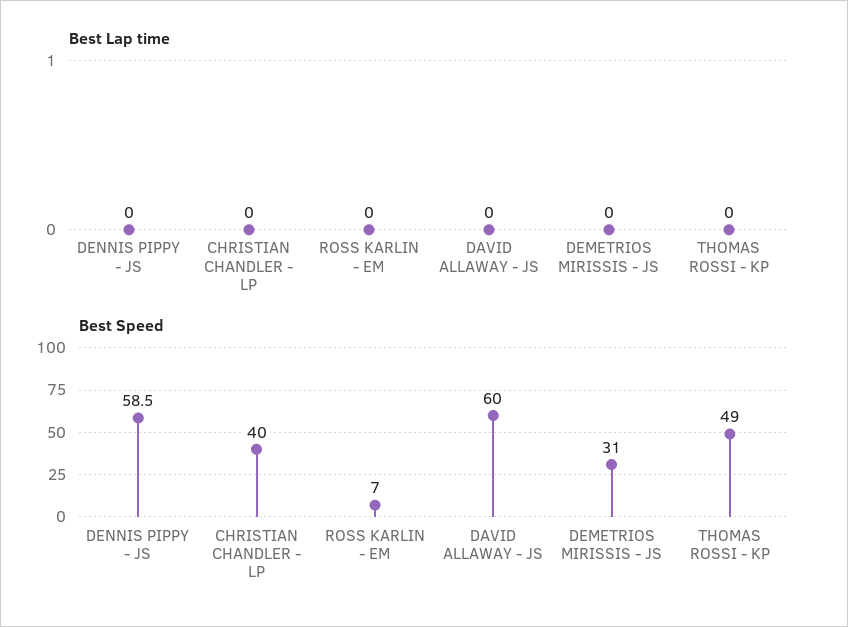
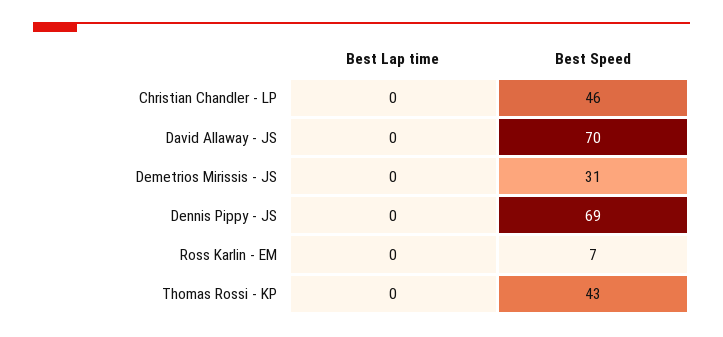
  {
    "Best Lap time": {
      "DENNIS PIPPY - JS": 0,
      "CHRISTIAN CHANDLER - LP": 0,
      "ROSS KARLIN - EM": 0,
      "DAVID ALLAWAY - JS": 0,
      "DEMETRIOS MIRISSIS - JS": 0,
      "THOMAS ROSSI - KP": 0
    },
    "Best Speed": {
-     "DENNIS PIPPY - JS": 58.5,
+     "DENNIS PIPPY - JS": 69,
-     "CHRISTIAN CHANDLER - LP": 40,
+     "CHRISTIAN CHANDLER - LP": 46,
      "ROSS KARLIN - EM": 7,
-     "DAVID ALLAWAY - JS": 60,
+     "DAVID ALLAWAY - JS": 70,
      "DEMETRIOS MIRISSIS - JS": 31,
-     "THOMAS ROSSI - KP": 49
+     "THOMAS ROSSI - KP": 43
    }
  }

